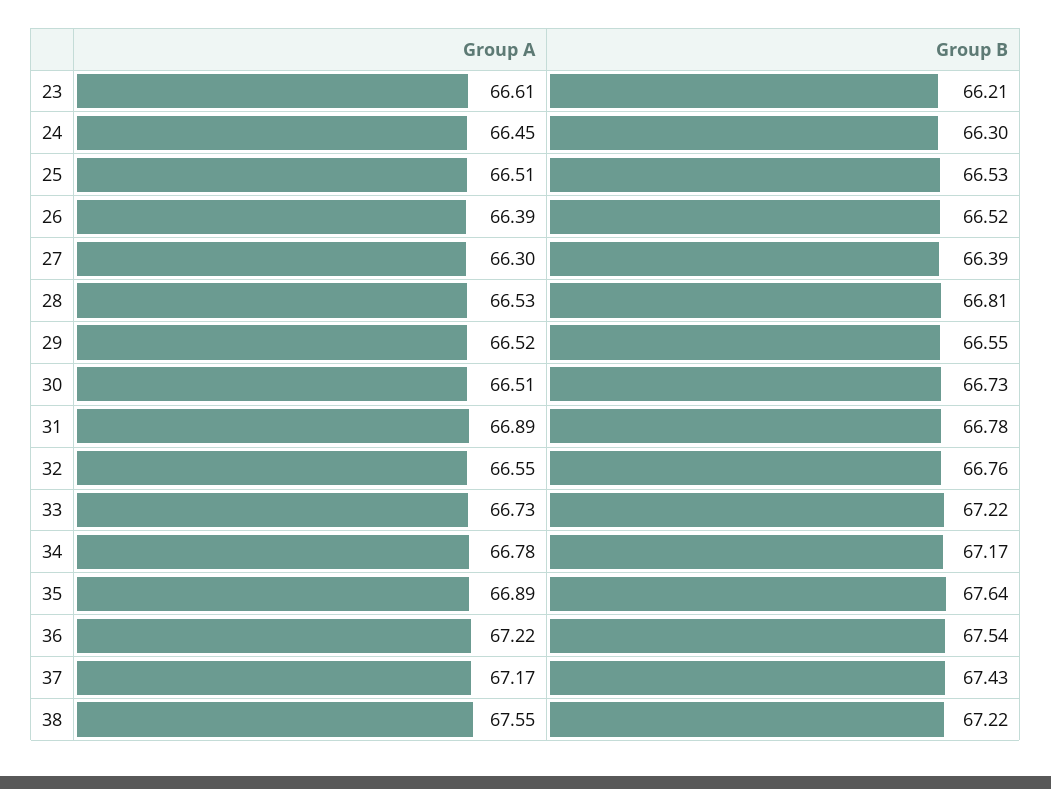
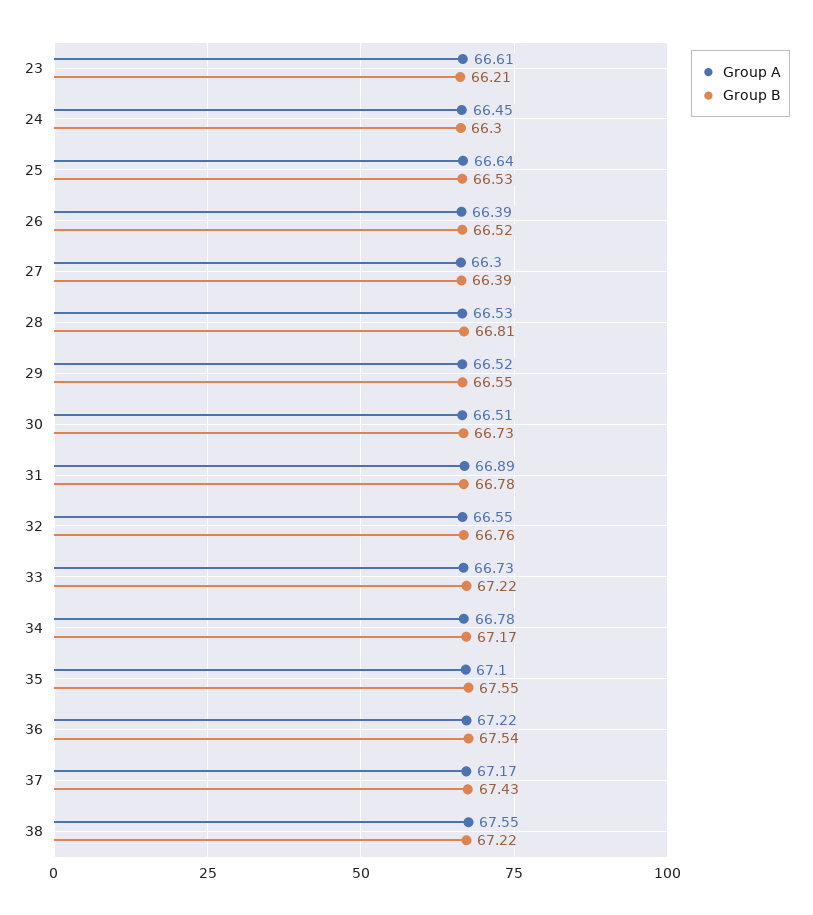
  {
    "Group A": {
      "23": 66.61,
      "24": 66.45,
-     "25": 66.51,
+     "25": 66.64,
      "26": 66.39,
      "27": 66.3,
      "28": 66.53,
      "29": 66.52,
      "30": 66.51,
      "31": 66.89,
      "32": 66.55,
      "33": 66.73,
      "34": 66.78,
-     "35": 66.89,
+     "35": 67.1,
      "36": 67.22,
      "37": 67.17,
      "38": 67.55
    },
    "Group B": {
      "23": 66.21,
      "24": 66.3,
      "25": 66.53,
      "26": 66.52,
      "27": 66.39,
      "28": 66.81,
      "29": 66.55,
      "30": 66.73,
      "31": 66.78,
      "32": 66.76,
      "33": 67.22,
      "34": 67.17,
-     "35": 67.64,
+     "35": 67.55,
      "36": 67.54,
      "37": 67.43,
      "38": 67.22
    }
  }

